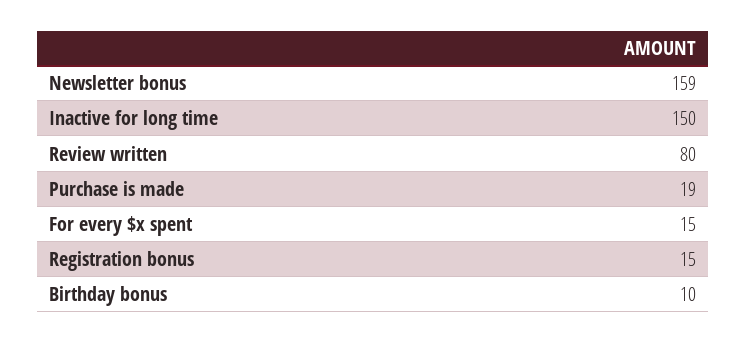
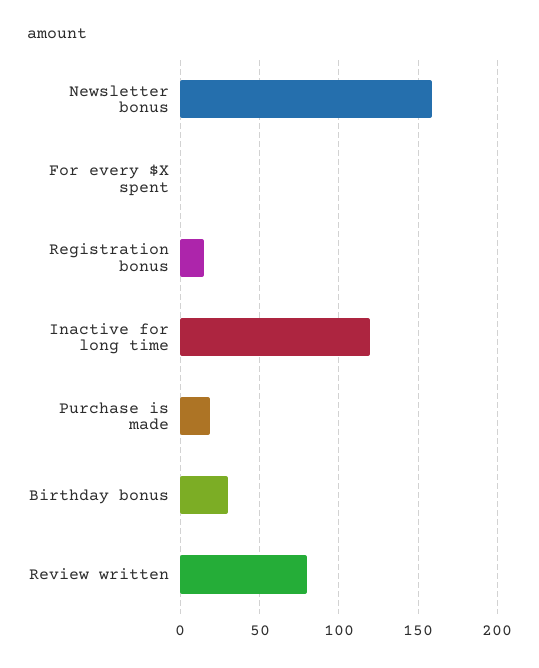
  {
    "Newsletter bonus": 159,
-   "Inactive for long time": 150,
+   "Inactive for long time": 120,
    "Review written": 80,
    "Purchase is made": 19,
-   "For every $x spent": 15,
+   "For every $x spent": 0,
    "Registration bonus": 15,
-   "Birthday bonus": 10
+   "Birthday bonus": 30
  }

